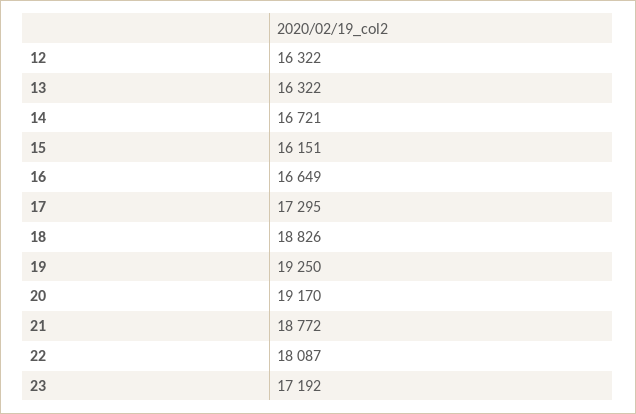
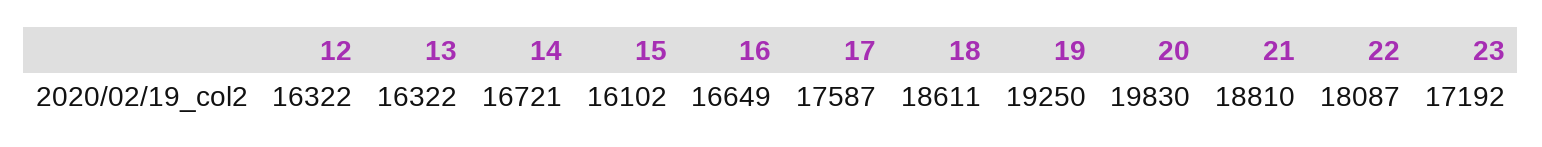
  {
    "12": 16322,
    "13": 16322,
    "14": 16721,
-   "15": 16151,
+   "15": 16102,
    "16": 16649,
-   "17": 17295,
+   "17": 17587,
-   "18": 18826,
+   "18": 18611,
    "19": 19250,
-   "20": 19170,
+   "20": 19830,
-   "21": 18772,
+   "21": 18810,
    "22": 18087,
    "23": 17192
  }

